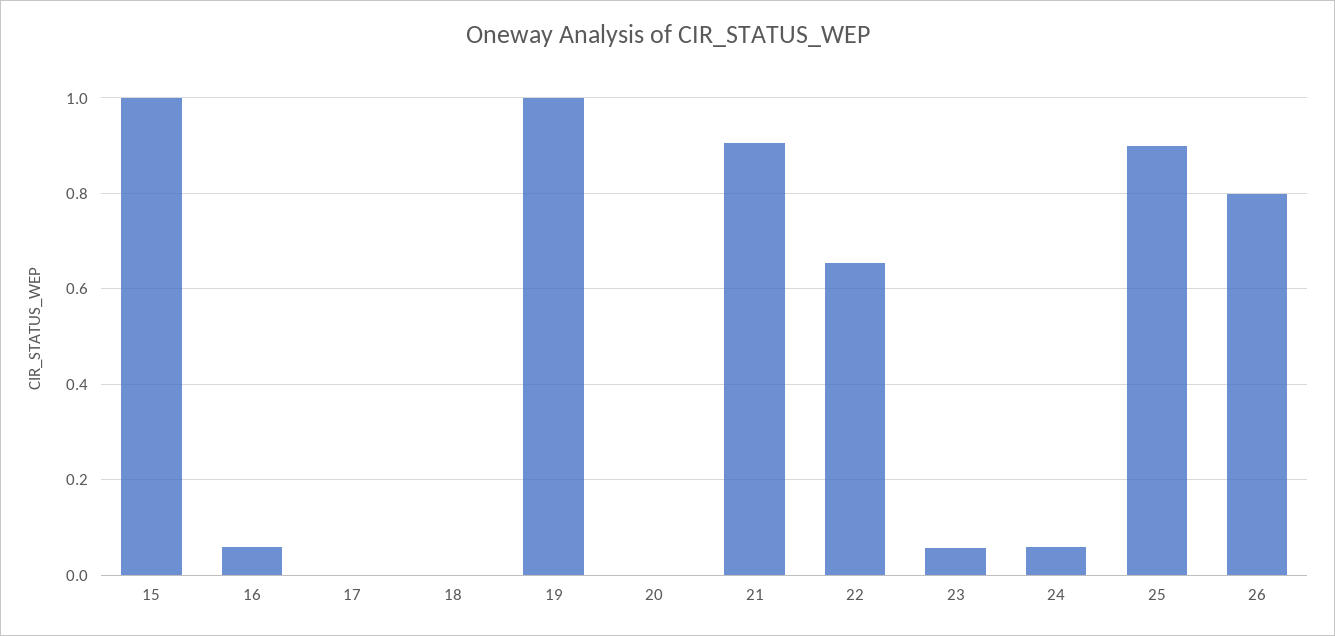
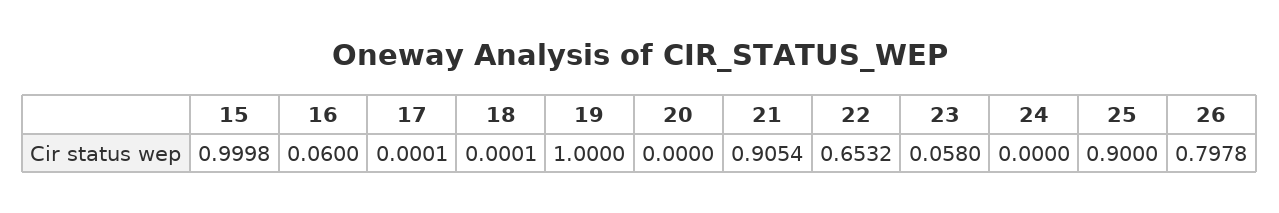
  {
    "15": 0.9998,
    "16": 0.06,
    "17": 0.0001,
    "18": 0.0001,
    "19": 1,
    "20": 0,
    "21": 0.9054,
    "22": 0.6532,
    "23": 0.058,
-   "24": 0.06,
+   "24": 0,
    "25": 0.9,
    "26": 0.7978
  }

